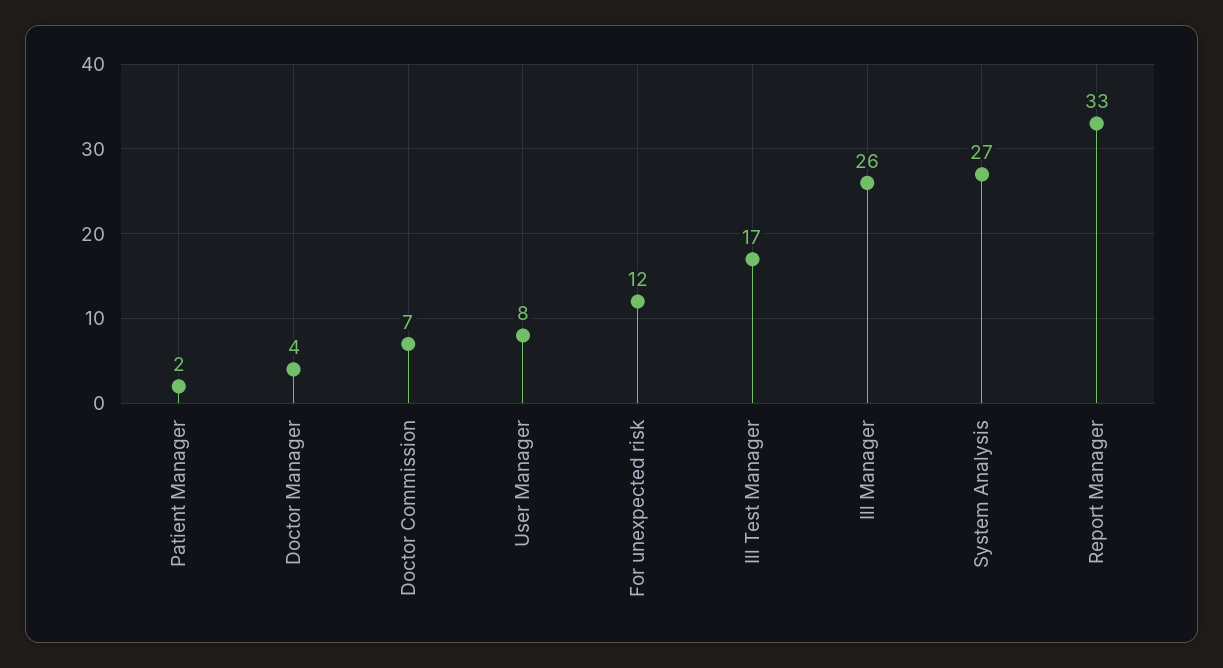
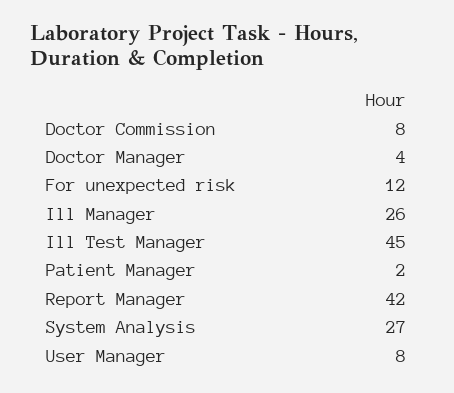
  {
    "Patient Manager": 2,
    "Doctor Manager": 4,
-   "Doctor Commission": 7,
+   "Doctor Commission": 8,
    "User Manager": 8,
    "For unexpected risk": 12,
-   "Ill Test Manager": 17,
+   "Ill Test Manager": 45,
    "Ill Manager": 26,
    "System Analysis": 27,
-   "Report Manager": 33
+   "Report Manager": 42
  }

